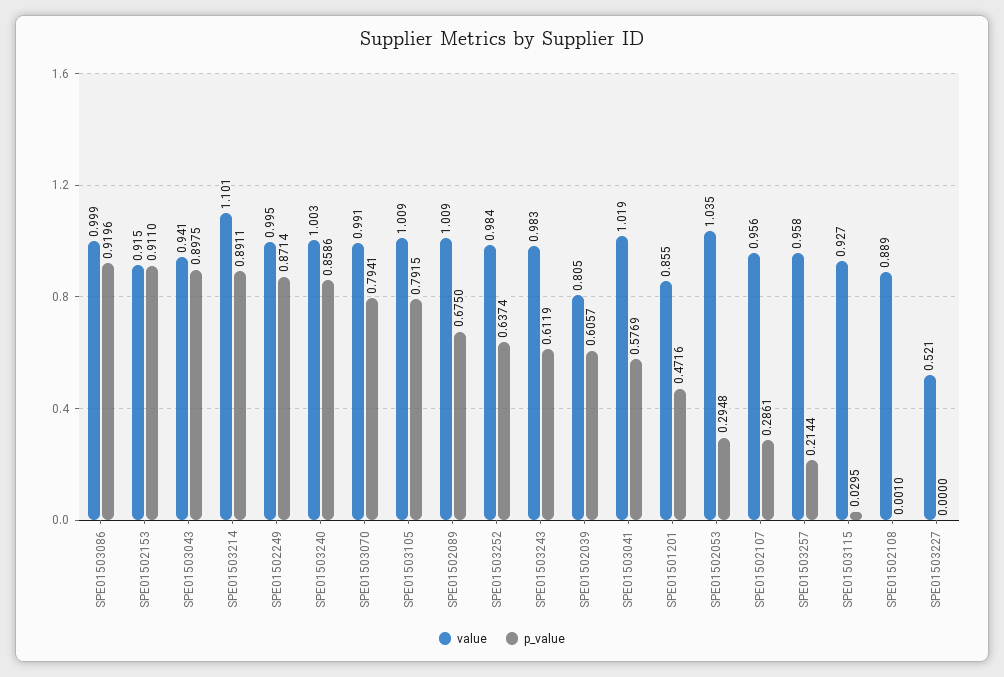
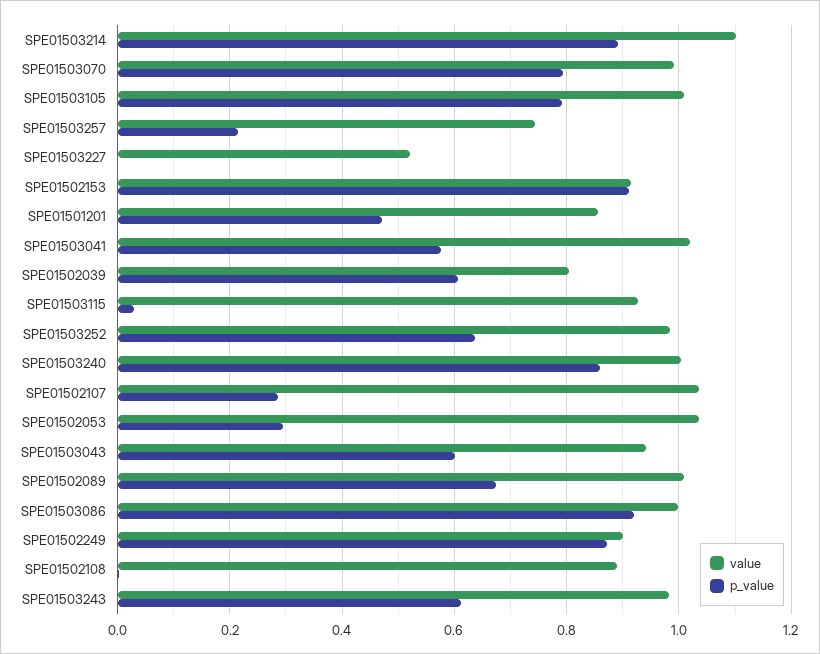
  {
    "value": {
      "SPE01503086": 0.999,
      "SPE01502153": 0.915,
      "SPE01503043": 0.941,
      "SPE01503214": 1.101,
-     "SPE01502249": 0.995,
+     "SPE01502249": 0.9,
      "SPE01503240": 1.003,
      "SPE01503070": 0.991,
      "SPE01503105": 1.009,
      "SPE01502089": 1.009,
      "SPE01503252": 0.984,
      "SPE01503243": 0.983,
      "SPE01502039": 0.805,
      "SPE01503041": 1.019,
      "SPE01501201": 0.855,
      "SPE01502053": 1.035,
-     "SPE01502107": 0.956,
+     "SPE01502107": 1.04,
-     "SPE01503257": 0.958,
+     "SPE01503257": 0.74,
      "SPE01503115": 0.927,
      "SPE01502108": 0.889,
      "SPE01503227": 0.521
    },
    "p_value": {
      "SPE01503086": 0.9196,
      "SPE01502153": 0.911,
-     "SPE01503043": 0.8975,
+     "SPE01503043": 0.6,
      "SPE01503214": 0.8911,
      "SPE01502249": 0.8714,
      "SPE01503240": 0.8586,
      "SPE01503070": 0.7941,
      "SPE01503105": 0.7915,
      "SPE01502089": 0.675,
      "SPE01503252": 0.6374,
      "SPE01503243": 0.6119,
      "SPE01502039": 0.6057,
      "SPE01503041": 0.5769,
      "SPE01501201": 0.4716,
      "SPE01502053": 0.2948,
      "SPE01502107": 0.2861,
      "SPE01503257": 0.2144,
      "SPE01503115": 0.0295,
      "SPE01502108": 0.001,
      "SPE01503227": 0
    }
  }

